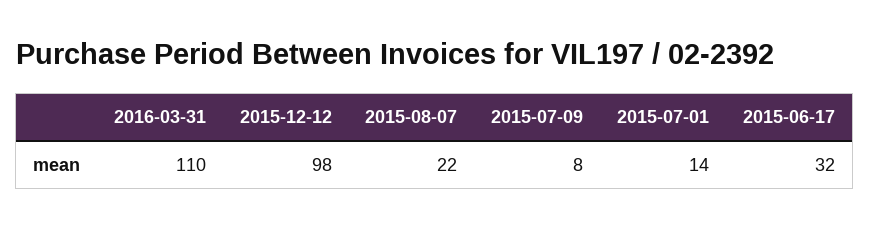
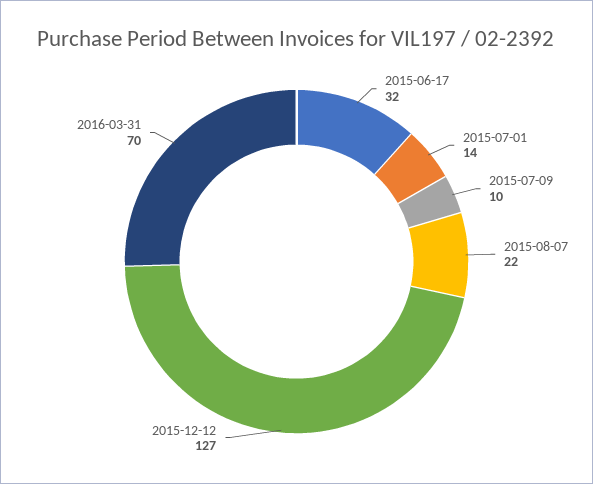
  {
-   "2016-03-31": 110,
+   "2016-03-31": 70,
-   "2015-12-12": 98,
+   "2015-12-12": 127,
    "2015-08-07": 22,
-   "2015-07-09": 8,
+   "2015-07-09": 10,
    "2015-07-01": 14,
    "2015-06-17": 32
  }

